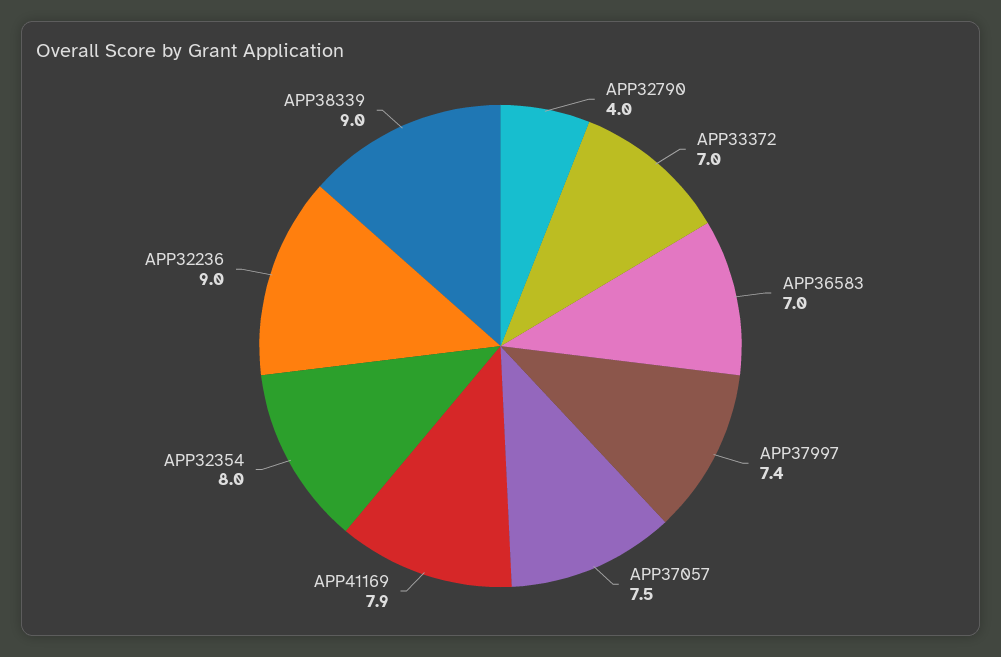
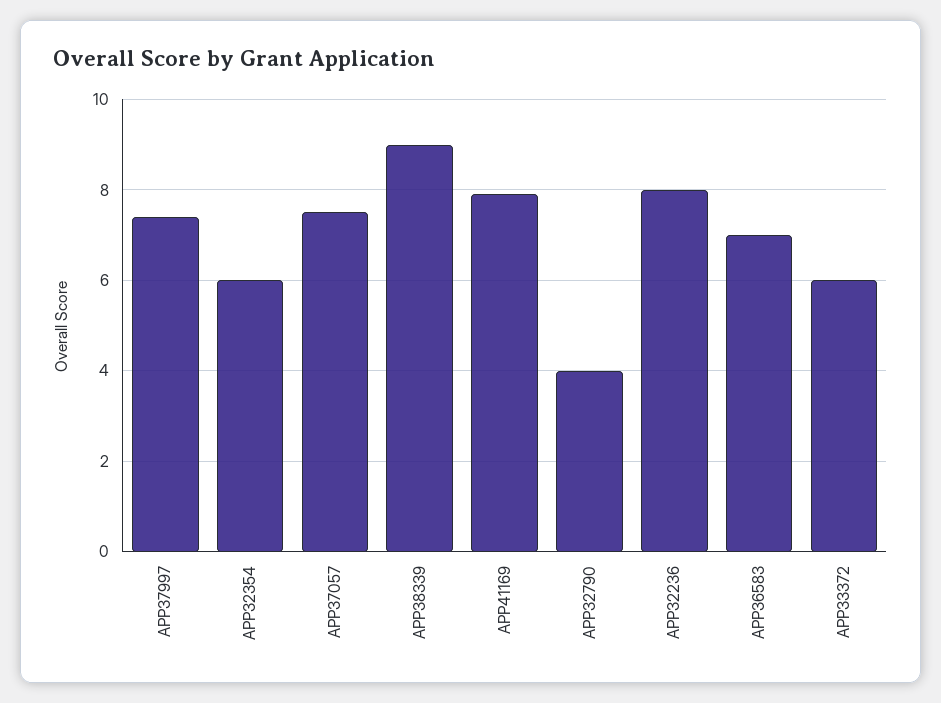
  {
    "APP32790": 4,
-   "APP33372": 7,
+   "APP33372": 6,
    "APP36583": 7,
    "APP37997": 7.4,
    "APP37057": 7.5,
    "APP41169": 7.9,
-   "APP32354": 8,
+   "APP32354": 6,
-   "APP32236": 9,
+   "APP32236": 8,
    "APP38339": 9
  }

